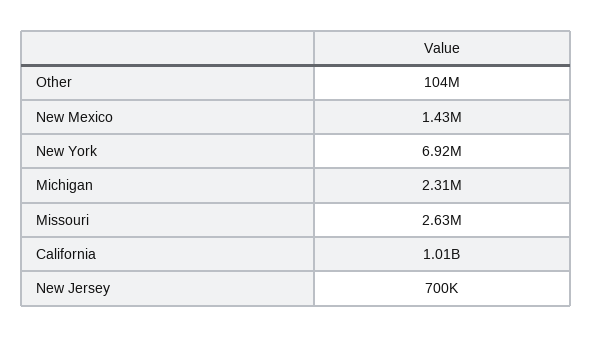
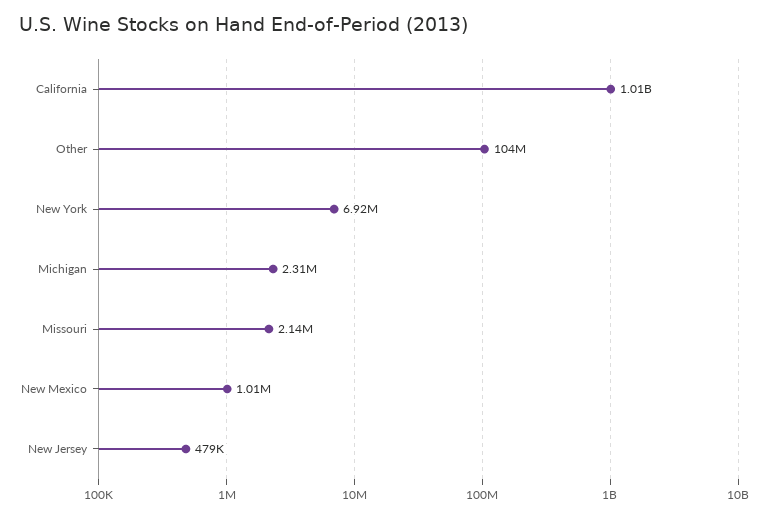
  {
    "Other": 104000000,
-   "New Mexico": 1430000,
+   "New Mexico": 1010000,
    "New York": 6920000,
    "Michigan": 2310000,
-   "Missouri": 2630000,
+   "Missouri": 2140000,
    "California": 1010000000,
-   "New Jersey": 700000
+   "New Jersey": 479000
  }

